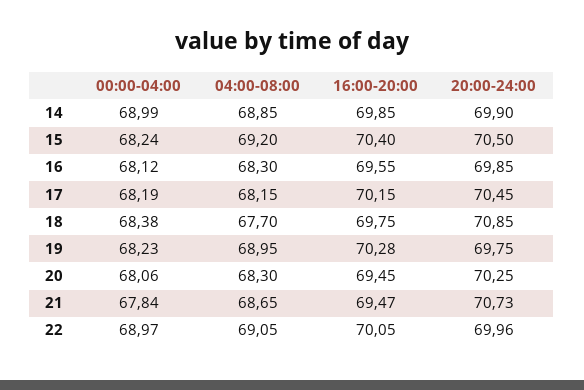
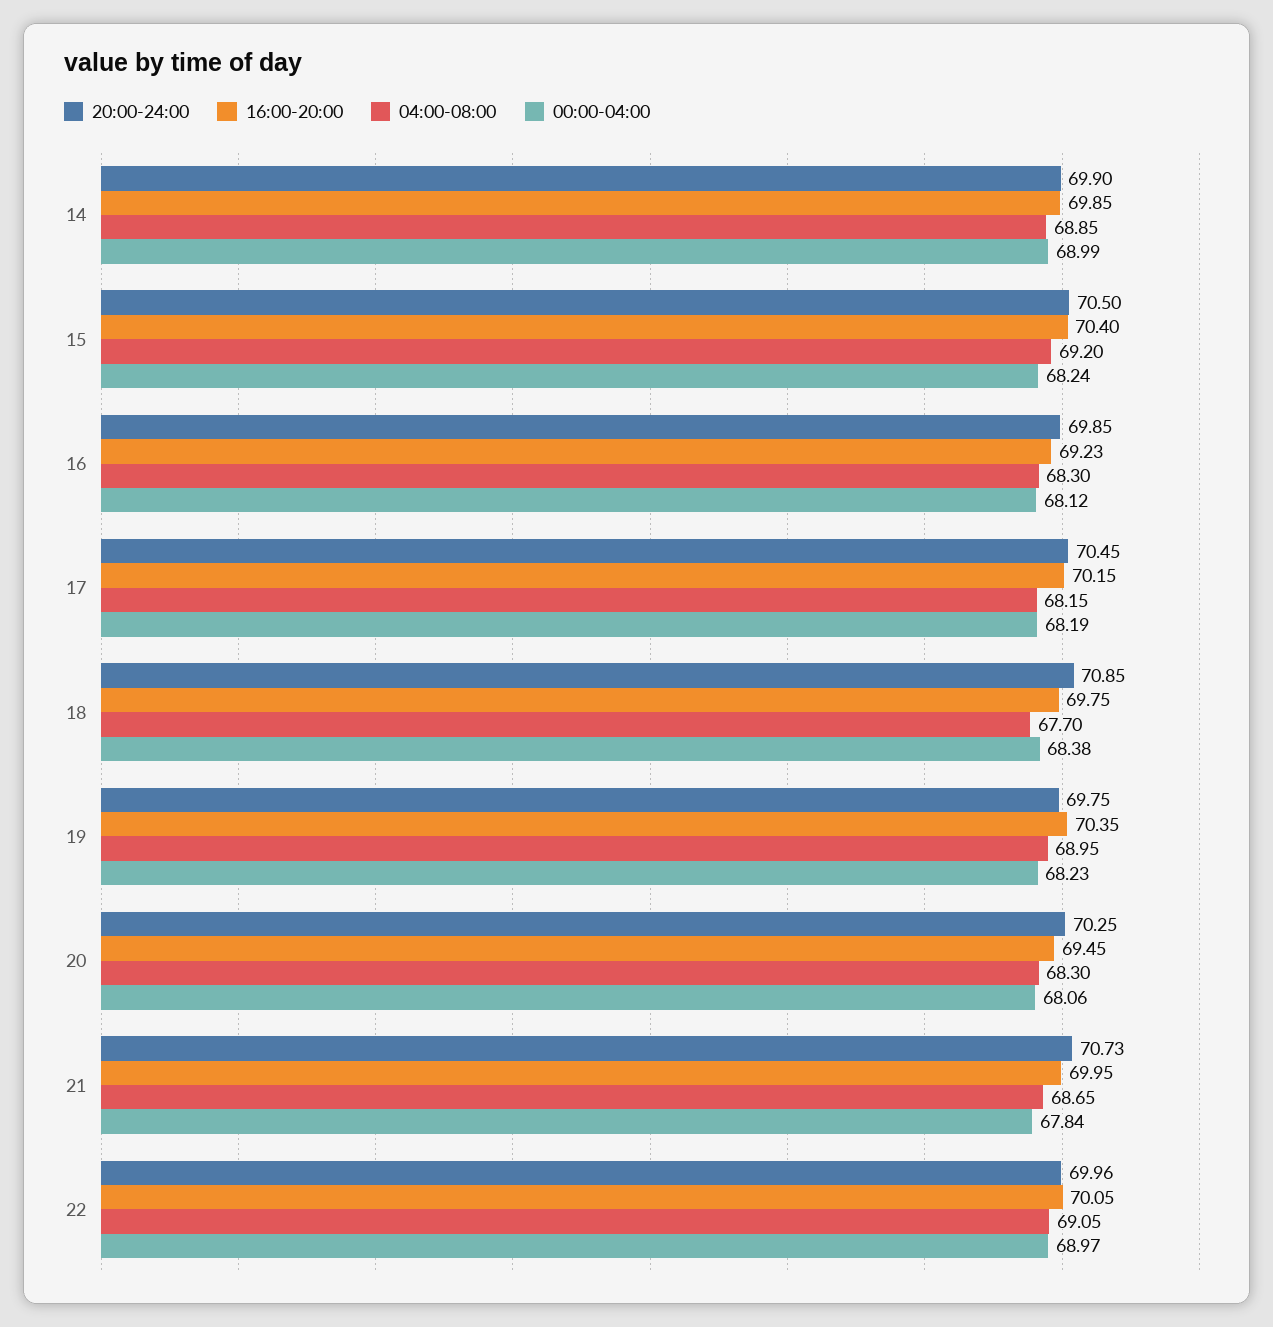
  {
    "00:00-04:00": {
      "14": 68.99,
      "15": 68.24,
      "16": 68.12,
      "17": 68.19,
      "18": 68.38,
      "19": 68.23,
      "20": 68.06,
      "21": 67.84,
      "22": 68.97
    },
    "04:00-08:00": {
      "14": 68.85,
      "15": 69.2,
      "16": 68.3,
      "17": 68.15,
      "18": 67.7,
      "19": 68.95,
      "20": 68.3,
      "21": 68.65,
      "22": 69.05
    },
    "16:00-20:00": {
      "14": 69.85,
      "15": 70.4,
-     "16": 69.55,
+     "16": 69.23,
      "17": 70.15,
      "18": 69.75,
-     "19": 70.28,
+     "19": 70.35,
      "20": 69.45,
-     "21": 69.47,
+     "21": 69.95,
      "22": 70.05
    },
    "20:00-24:00": {
      "14": 69.9,
      "15": 70.5,
      "16": 69.85,
      "17": 70.45,
      "18": 70.85,
      "19": 69.75,
      "20": 70.25,
      "21": 70.73,
      "22": 69.96
    }
  }

